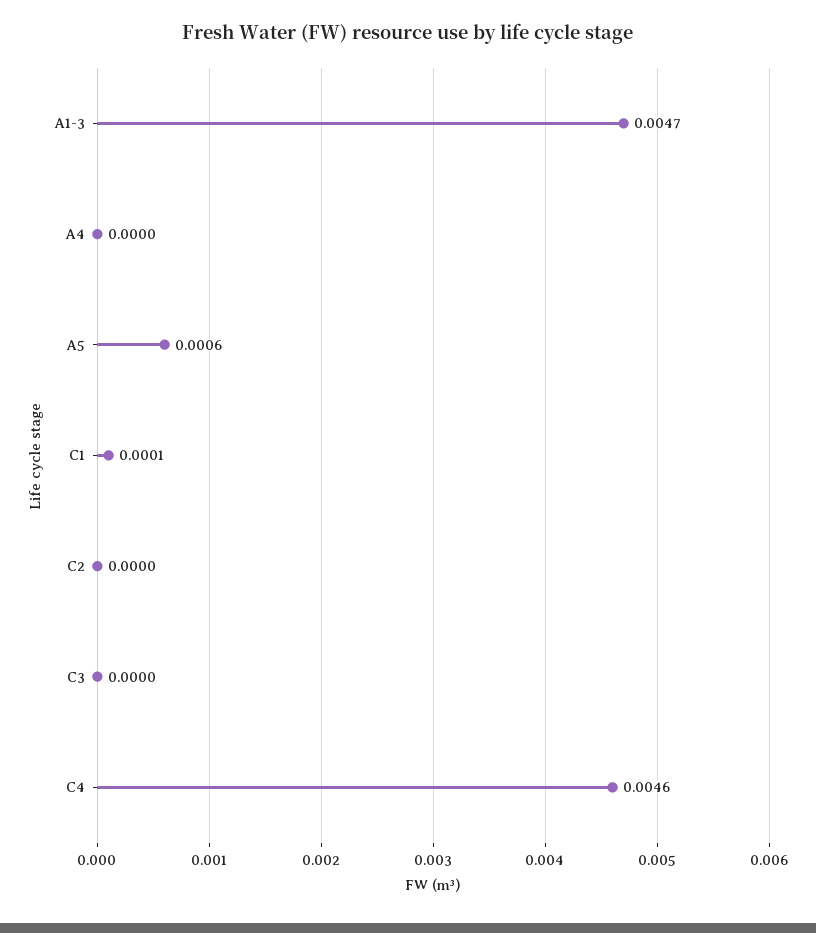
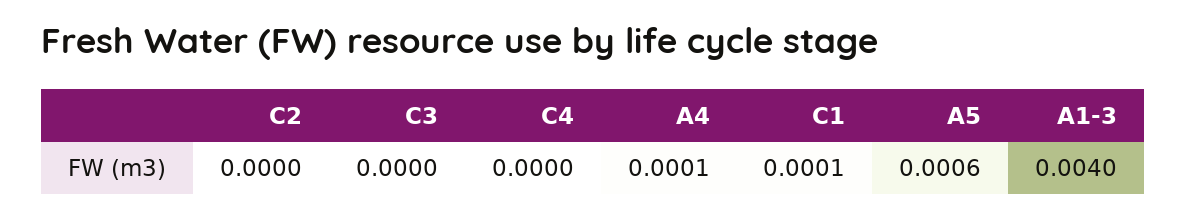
  {
-   "A1-3": 0.0047,
+   "A1-3": 0.004,
-   "A4": 0,
+   "A4": 0.0001,
    "A5": 0.0006,
    "C1": 0.0001,
    "C2": 0,
    "C3": 0,
-   "C4": 0.0046
+   "C4": 0
  }

